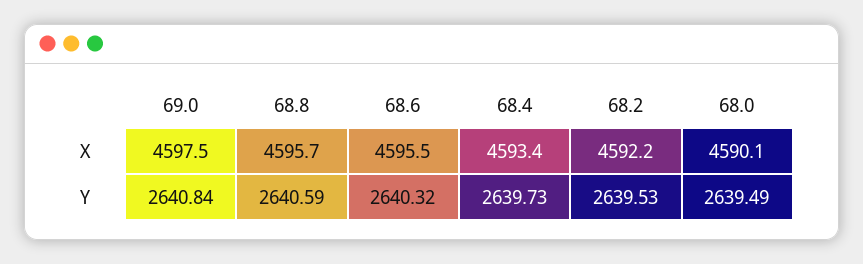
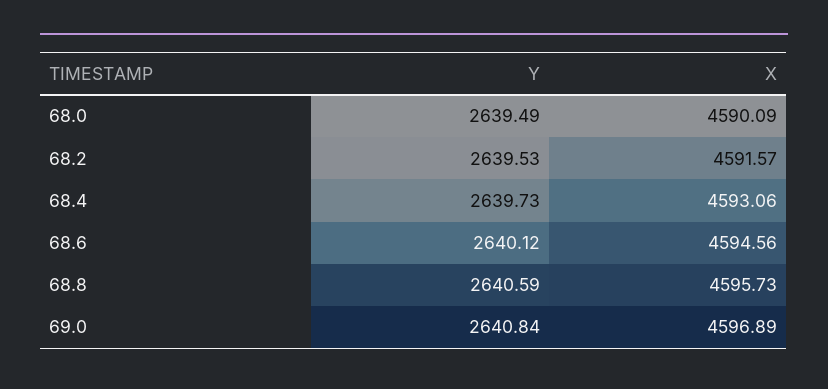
  {
    "69.0": {
-     "X": 4597.5,
+     "X": 4596.89,
      "Y": 2640.84
    },
    "68.8": {
      "X": 4595.73,
      "Y": 2640.59
    },
    "68.6": {
-     "X": 4595.5,
+     "X": 4594.56,
-     "Y": 2640.32
+     "Y": 2640.12
    },
    "68.4": {
-     "X": 4593.4,
+     "X": 4593.06,
      "Y": 2639.73
    },
    "68.2": {
-     "X": 4592.2,
+     "X": 4591.57,
      "Y": 2639.53
    },
    "68.0": {
      "X": 4590.09,
      "Y": 2639.49
    }
  }

